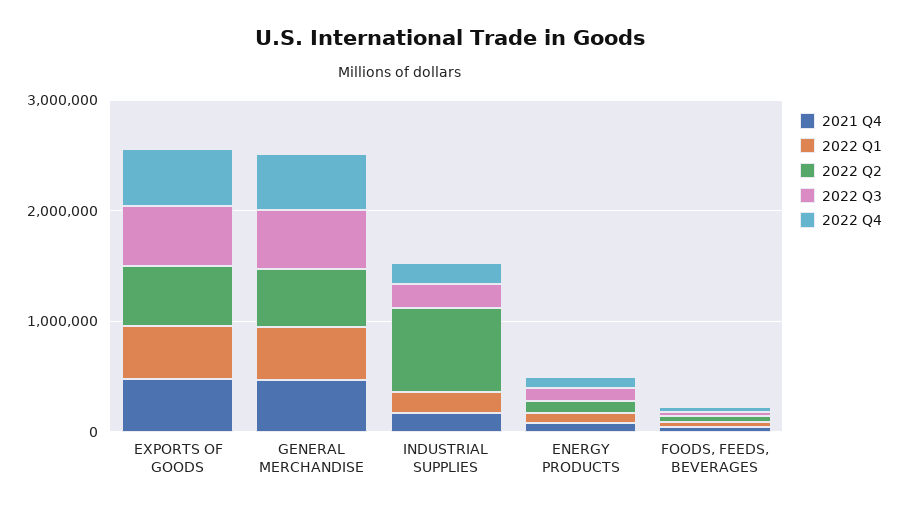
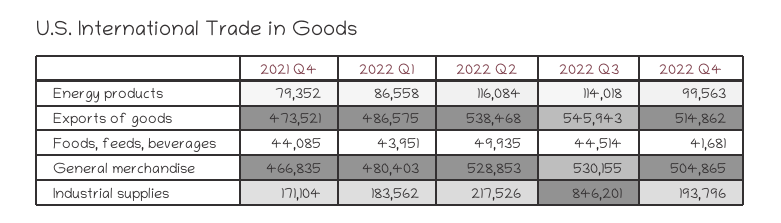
  {
    "2021 Q4": {
      "EXPORTS OF GOODS": 473521,
      "GENERAL MERCHANDISE": 466835,
      "INDUSTRIAL SUPPLIES": 171104,
      "ENERGY PRODUCTS": 79352,
      "FOODS, FEEDS, BEVERAGES": 44085
    },
    "2022 Q1": {
      "EXPORTS OF GOODS": 486575,
      "GENERAL MERCHANDISE": 480403,
      "INDUSTRIAL SUPPLIES": 183562,
      "ENERGY PRODUCTS": 86558,
      "FOODS, FEEDS, BEVERAGES": 43951
    },
    "2022 Q2": {
      "EXPORTS OF GOODS": 538468,
      "GENERAL MERCHANDISE": 528853,
-     "INDUSTRIAL SUPPLIES": 800000,
+     "INDUSTRIAL SUPPLIES": 217526,
      "ENERGY PRODUCTS": 116084,
      "FOODS, FEEDS, BEVERAGES": 49935
    },
    "2022 Q3": {
      "EXPORTS OF GOODS": 545943,
      "GENERAL MERCHANDISE": 530155,
-     "INDUSTRIAL SUPPLIES": 200000,
+     "INDUSTRIAL SUPPLIES": 846201,
      "ENERGY PRODUCTS": 114018,
      "FOODS, FEEDS, BEVERAGES": 44514
    },
    "2022 Q4": {
      "EXPORTS OF GOODS": 514862,
      "GENERAL MERCHANDISE": 504865,
      "INDUSTRIAL SUPPLIES": 193796,
      "ENERGY PRODUCTS": 99563,
      "FOODS, FEEDS, BEVERAGES": 41681
    }
  }

